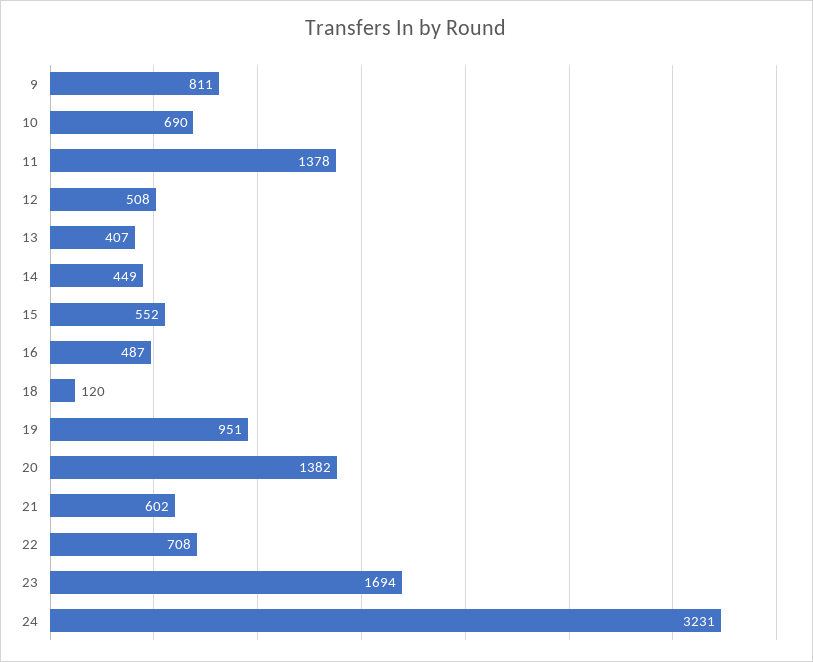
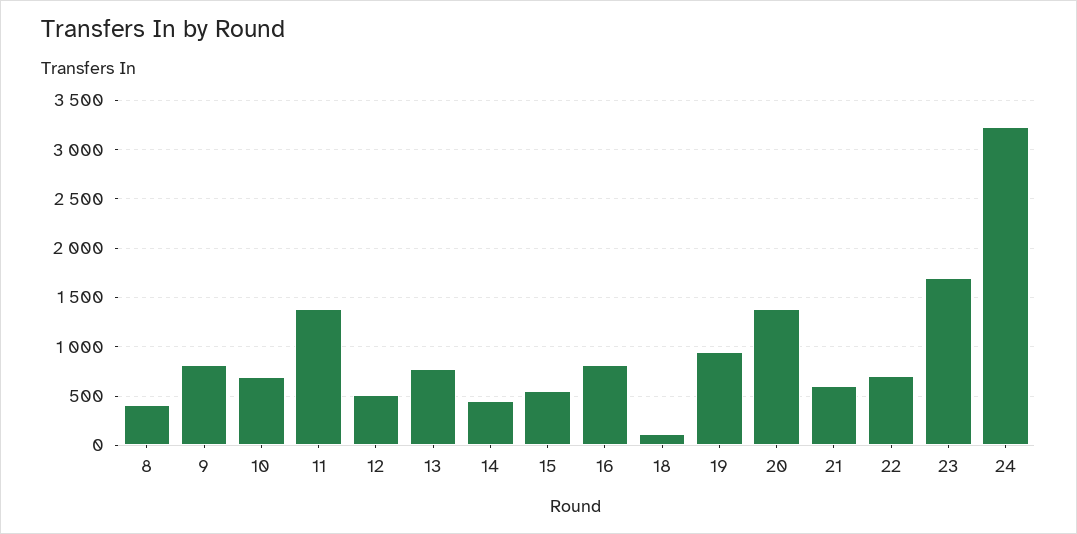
  {
    "9": 811,
    "10": 690,
    "11": 1378,
    "12": 508,
-   "13": 407,
+   "13": 800,
    "14": 449,
    "15": 552,
-   "16": 487,
+   "16": 800,
    "18": 120,
    "19": 951,
    "20": 1382,
    "21": 602,
    "22": 708,
    "23": 1694,
-   "24": 3231
+   "24": 3231,
+   "8": 400
  }

